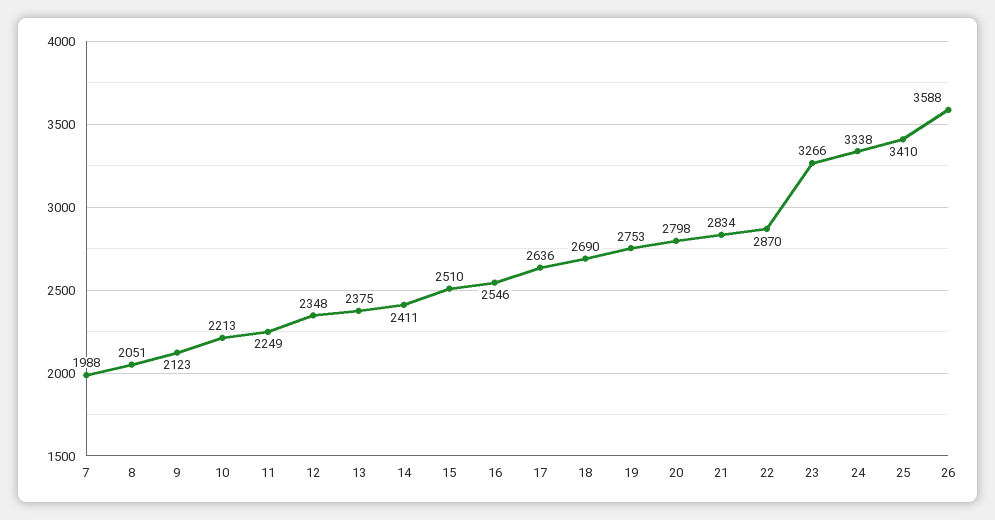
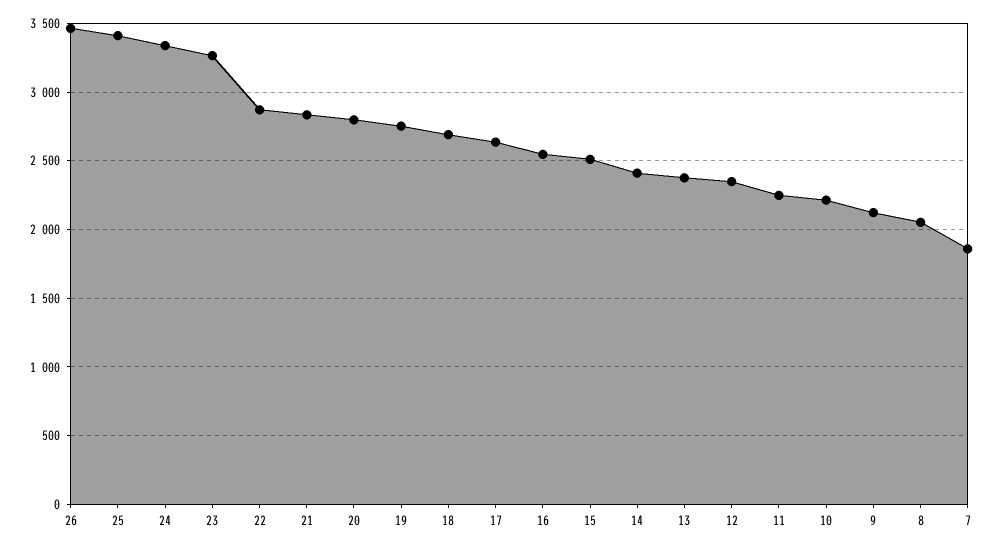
  {
-   "7": 1988,
+   "7": 1850,
    "8": 2051,
    "9": 2123,
    "10": 2213,
    "11": 2249,
    "12": 2348,
    "13": 2375,
    "14": 2411,
    "15": 2510,
    "16": 2546,
    "17": 2636,
    "18": 2690,
    "19": 2753,
    "20": 2798,
    "21": 2834,
    "22": 2870,
    "23": 3266,
    "24": 3338,
    "25": 3410,
-   "26": 3588
+   "26": 3450
  }

